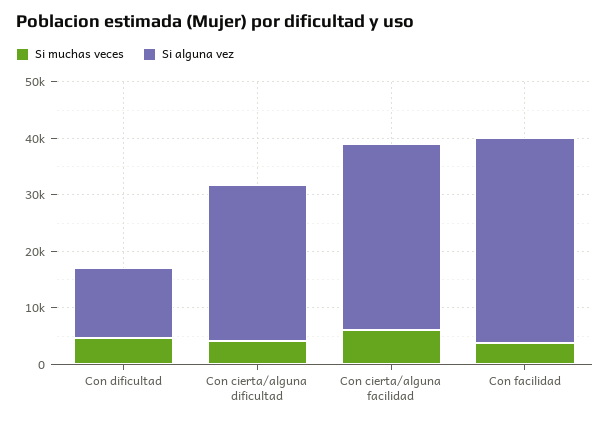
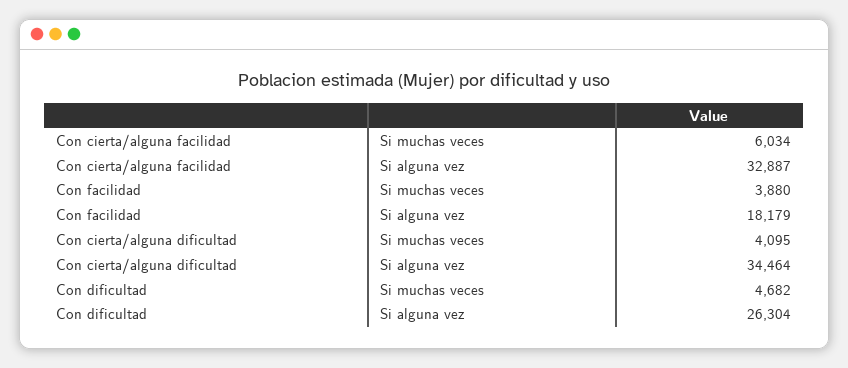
  {
    "Si muchas veces": {
      "Con dificultad": 4682,
      "Con cierta/alguna dificultad": 4095,
      "Con cierta/alguna facilidad": 6034,
      "Con facilidad": 3880
    },
    "Si alguna vez": {
-     "Con dificultad": 12000,
+     "Con dificultad": 26304,
-     "Con cierta/alguna dificultad": 28000,
+     "Con cierta/alguna dificultad": 34464,
      "Con cierta/alguna facilidad": 32887,
-     "Con facilidad": 36000
+     "Con facilidad": 18179
    }
  }

